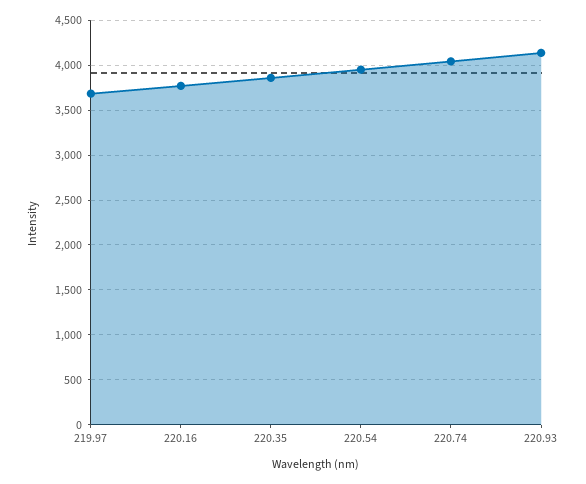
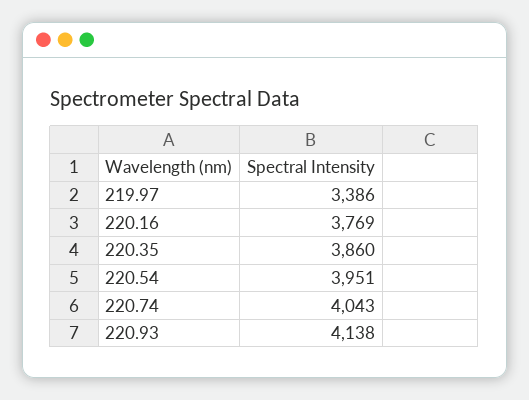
  {
-   "219.97": 3700,
+   "219.97": 3386,
    "220.16": 3769,
    "220.35": 3860,
    "220.54": 3951,
    "220.74": 4043,
    "220.93": 4138
  }

